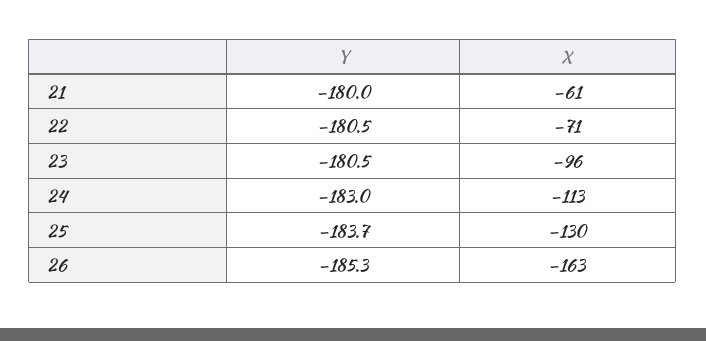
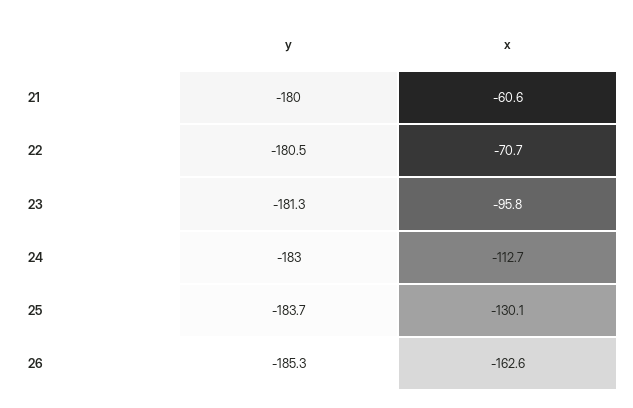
  {
    "Y": {
      "21": -180,
      "22": -180.5,
-     "23": -180.5,
+     "23": -181.3,
      "24": -183,
      "25": -183.7,
      "26": -185.3
    },
    "X": {
      "21": -60.6,
      "22": -70.7,
      "23": -95.8,
      "24": -112.7,
      "25": -130.1,
      "26": -162.6
    }
  }

